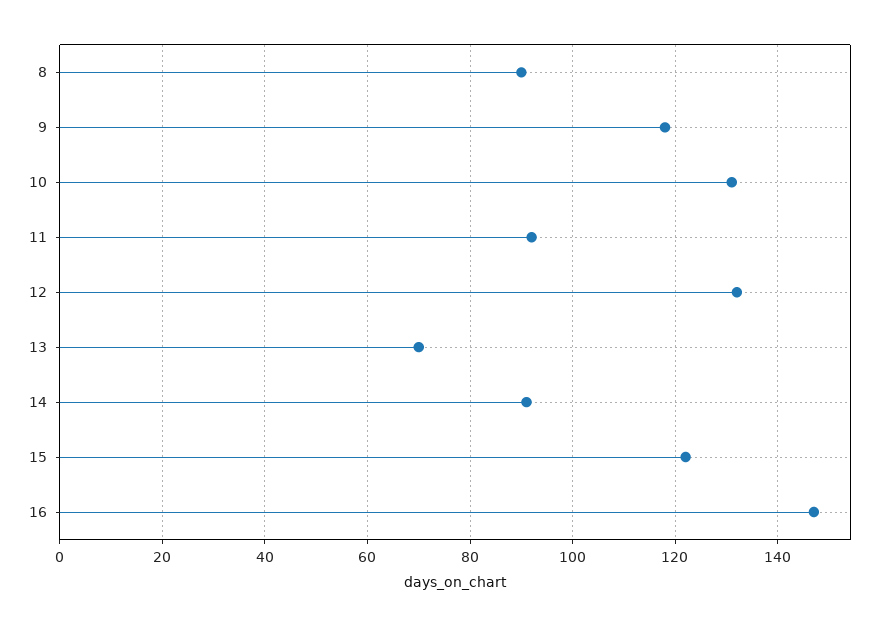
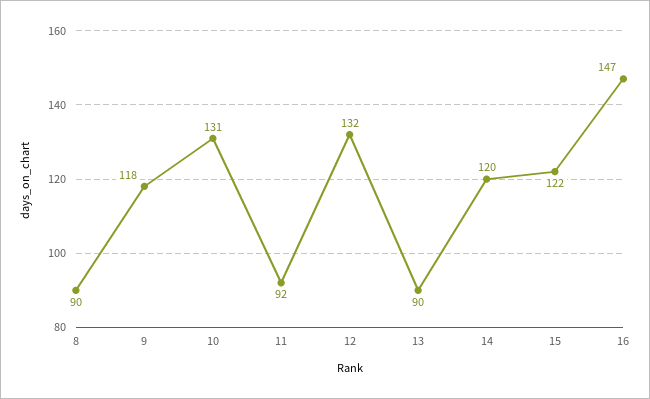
  {
    "8": 90,
    "9": 118,
    "10": 131,
    "11": 92,
    "12": 132,
-   "13": 70,
+   "13": 90,
-   "14": 90,
+   "14": 120,
    "15": 122,
    "16": 147
  }

